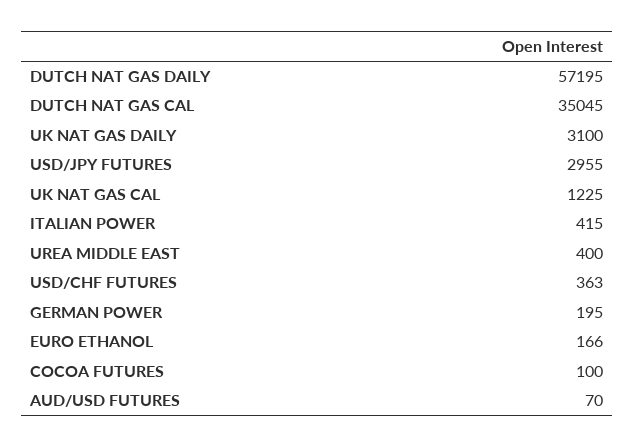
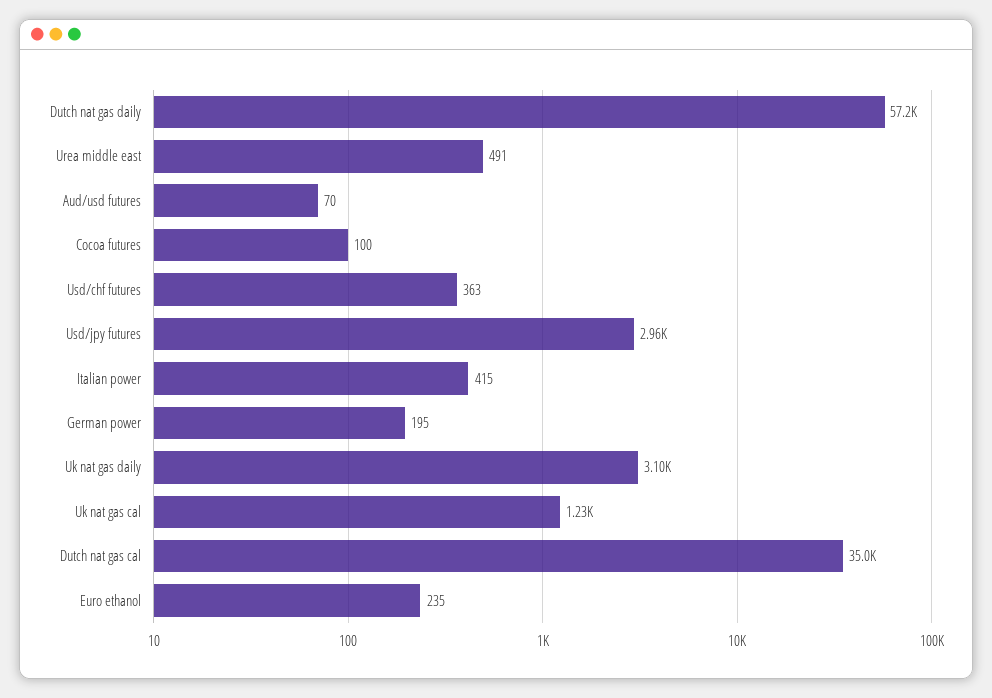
  {
    "DUTCH NAT GAS DAILY": 57195,
    "DUTCH NAT GAS CAL": 35045,
    "UK NAT GAS DAILY": 3100,
    "USD/JPY FUTURES": 2955,
    "UK NAT GAS CAL": 1225,
    "ITALIAN POWER": 415,
-   "UREA MIDDLE EAST": 400,
+   "UREA MIDDLE EAST": 491,
    "USD/CHF FUTURES": 363,
    "GERMAN POWER": 195,
-   "EURO ETHANOL": 166,
+   "EURO ETHANOL": 235,
    "COCOA FUTURES": 100,
    "AUD/USD FUTURES": 70
  }

